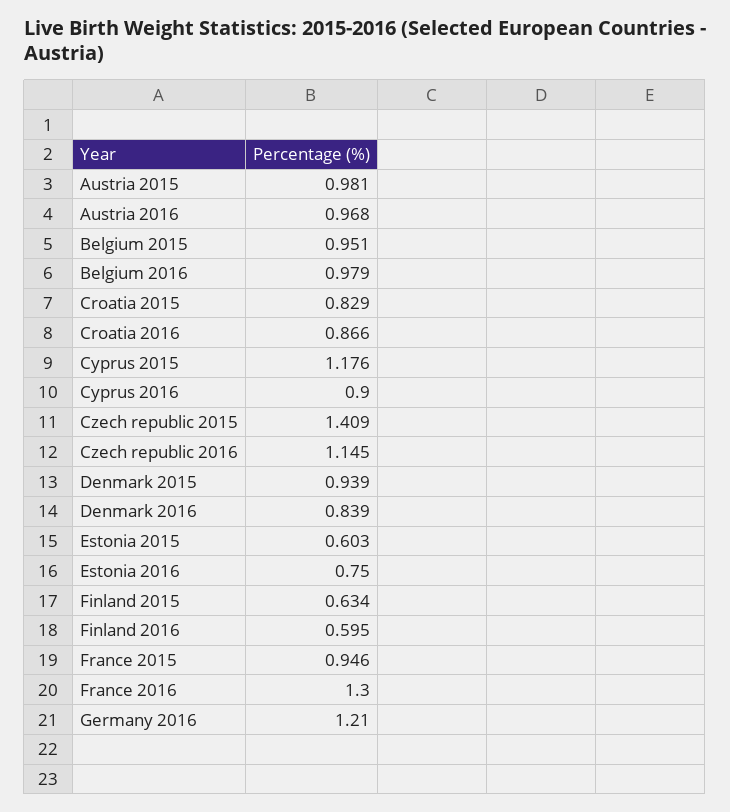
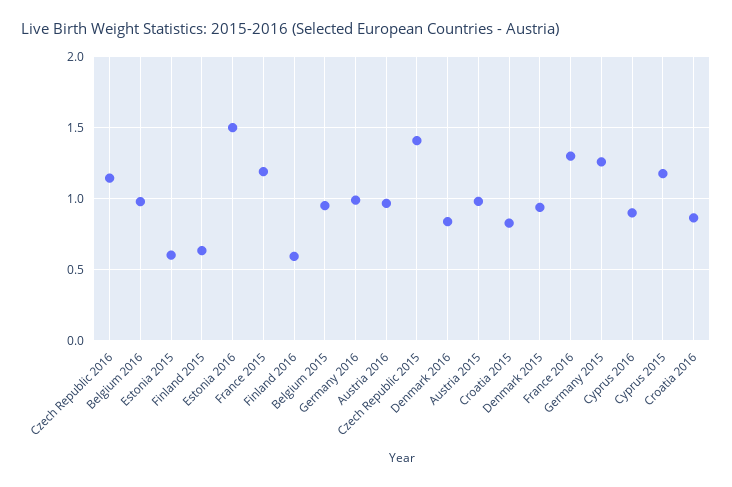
  {
    "Austria 2015": 0.981,
    "Austria 2016": 0.968,
    "Belgium 2015": 0.951,
    "Belgium 2016": 0.979,
    "Croatia 2015": 0.829,
    "Croatia 2016": 0.866,
    "Cyprus 2015": 1.176,
    "Cyprus 2016": 0.9,
    "Czech republic 2015": 1.409,
    "Czech republic 2016": 1.145,
    "Denmark 2015": 0.939,
    "Denmark 2016": 0.839,
    "Estonia 2015": 0.603,
-   "Estonia 2016": 0.75,
+   "Estonia 2016": 1.5,
    "Finland 2015": 0.634,
    "Finland 2016": 0.595,
-   "France 2015": 0.946,
+   "France 2015": 1.2,
    "France 2016": 1.3,
-   "Germany 2016": 1.21
+   "Germany 2016": 1,
+   "Germany 2015": 1.25
  }

